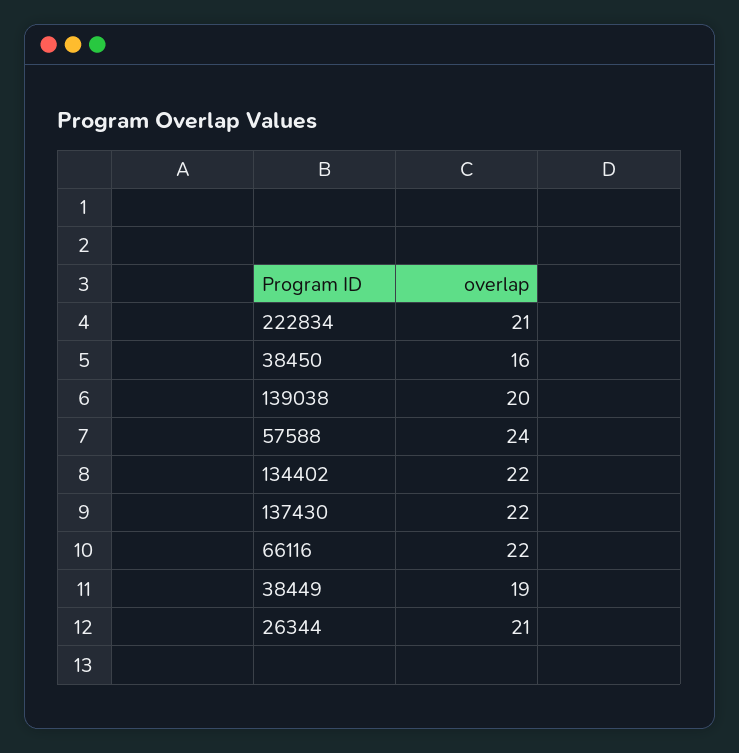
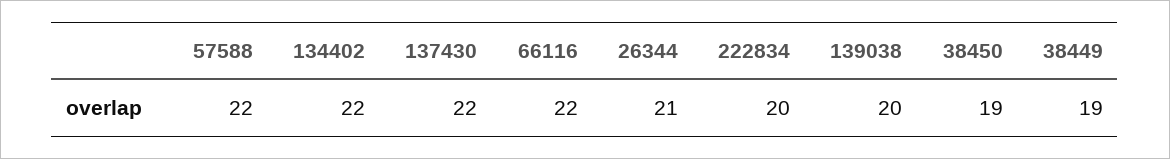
  {
-   "222834": 21,
+   "222834": 20,
-   "38450": 16,
+   "38450": 19,
    "139038": 20,
-   "57588": 24,
+   "57588": 22,
    "134402": 22,
    "137430": 22,
    "66116": 22,
    "38449": 19,
    "26344": 21
  }

